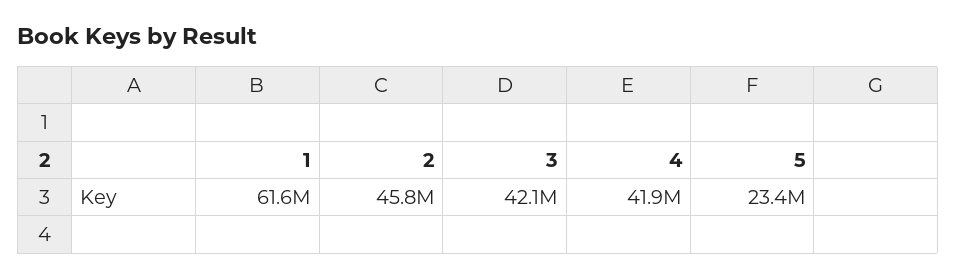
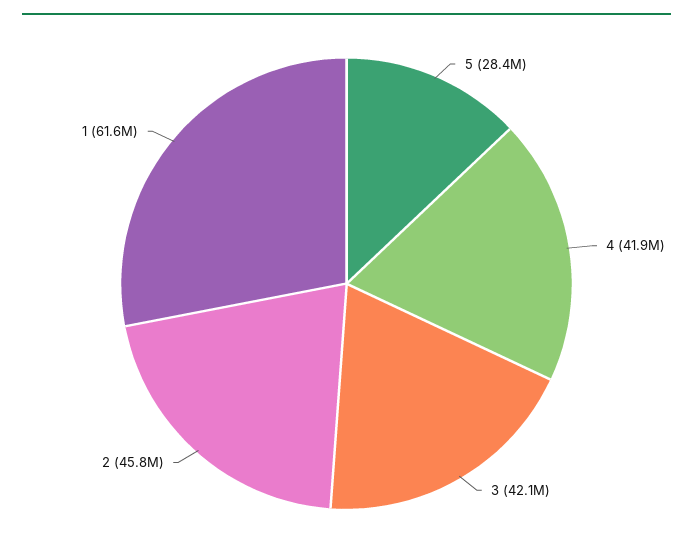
  {
    "1": 61600000,
    "2": 45800000,
    "3": 42100000,
    "4": 41900000,
-   "5": 23400000
+   "5": 28400000
  }

